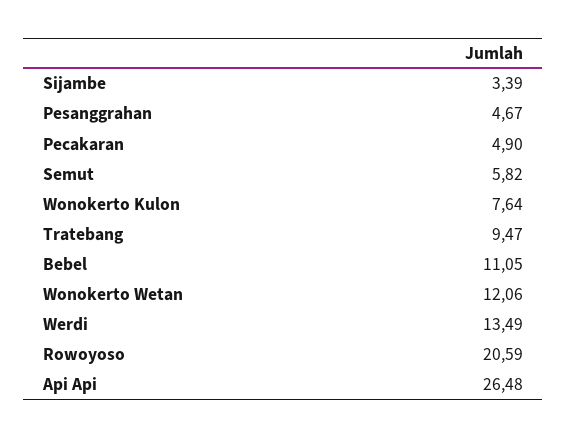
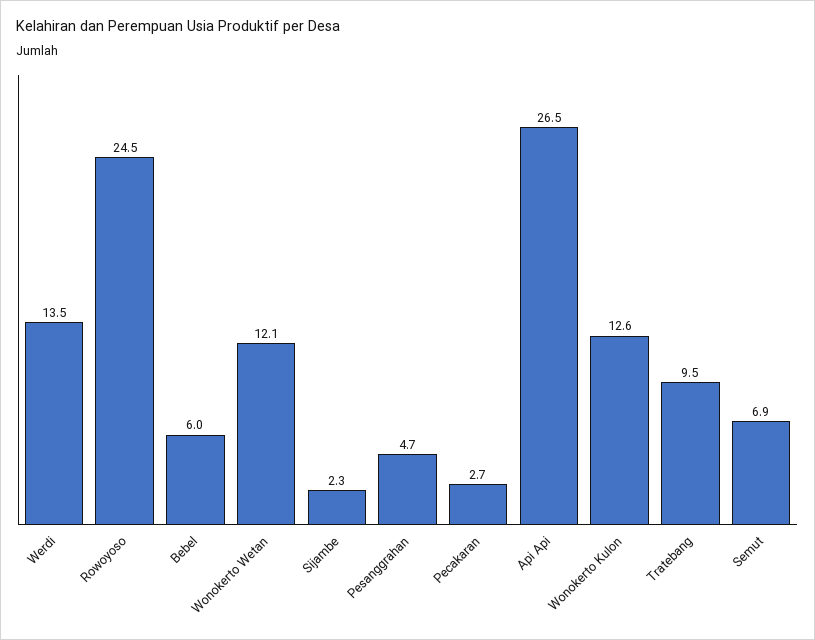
  {
-   "Sijambe": 3.39,
+   "Sijambe": 2.3,
    "Pesanggrahan": 4.67,
-   "Pecakaran": 4.9,
+   "Pecakaran": 2.7,
-   "Semut": 5.82,
+   "Semut": 6.9,
-   "Wonokerto Kulon": 7.64,
+   "Wonokerto Kulon": 12.6,
    "Tratebang": 9.47,
-   "Bebel": 11.05,
+   "Bebel": 6,
    "Wonokerto Wetan": 12.06,
    "Werdi": 13.49,
-   "Rowoyoso": 20.59,
+   "Rowoyoso": 24.5,
    "Api Api": 26.48
  }

